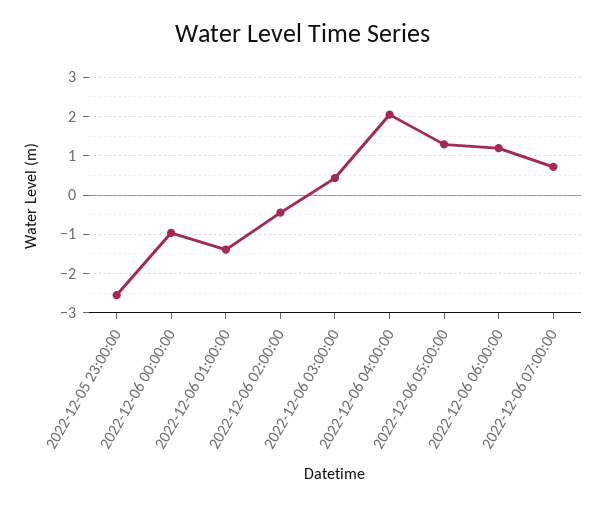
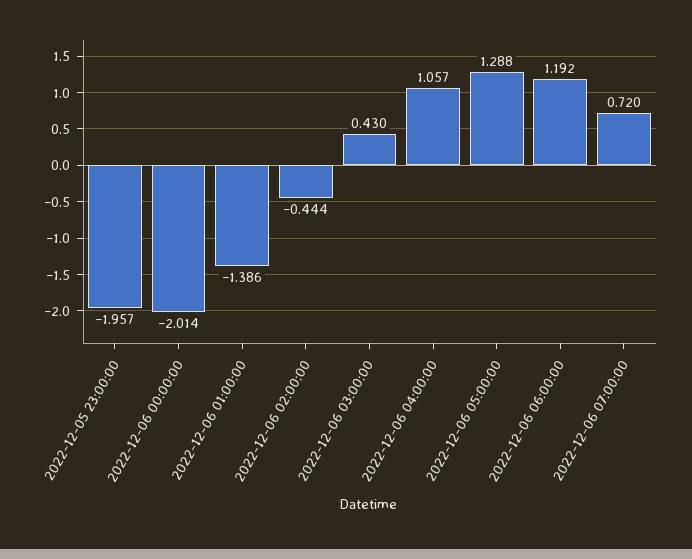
  {
-   "2022-12-05 23:00:00": -2.6,
+   "2022-12-05 23:00:00": -1.957,
-   "2022-12-06 00:00:00": -1,
+   "2022-12-06 00:00:00": -2.014,
    "2022-12-06 01:00:00": -1.386,
    "2022-12-06 02:00:00": -0.444,
    "2022-12-06 03:00:00": 0.43,
-   "2022-12-06 04:00:00": 2,
+   "2022-12-06 04:00:00": 1.057,
    "2022-12-06 05:00:00": 1.288,
    "2022-12-06 06:00:00": 1.192,
    "2022-12-06 07:00:00": 0.72
  }

